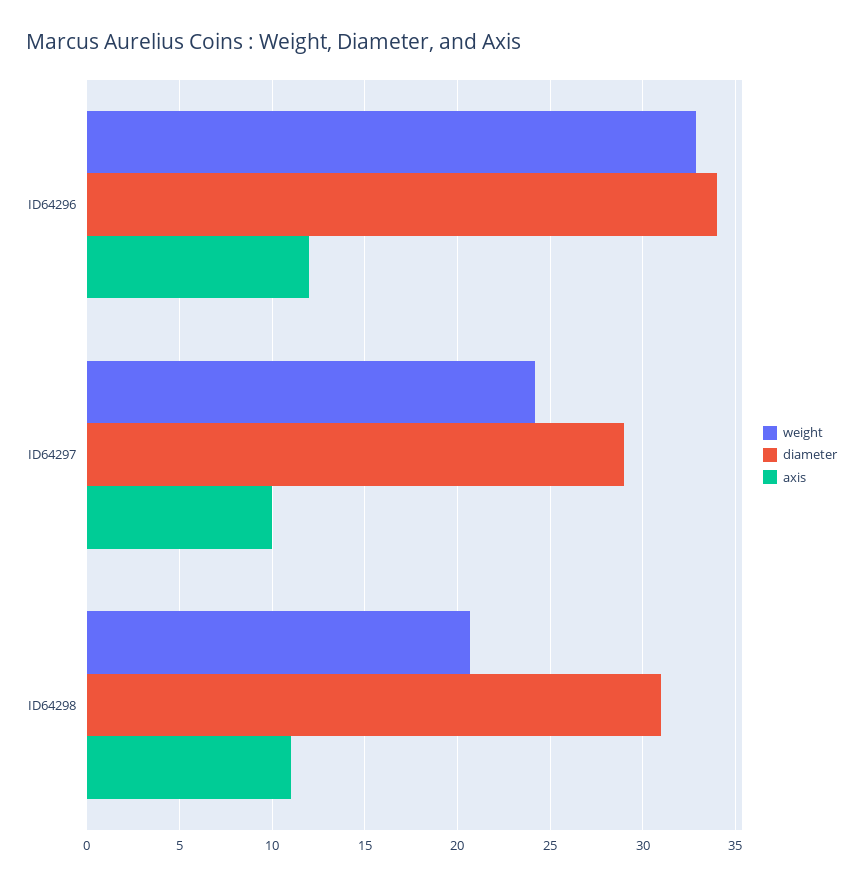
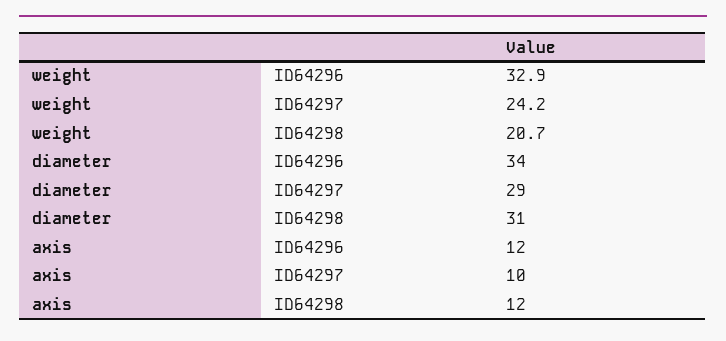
  {
    "weight": {
      "ID64296": 32.9,
      "ID64297": 24.2,
      "ID64298": 20.7
    },
    "diameter": {
      "ID64296": 34,
      "ID64297": 29,
      "ID64298": 31
    },
    "axis": {
      "ID64296": 12,
      "ID64297": 10,
-     "ID64298": 11
+     "ID64298": 12
    }
  }

